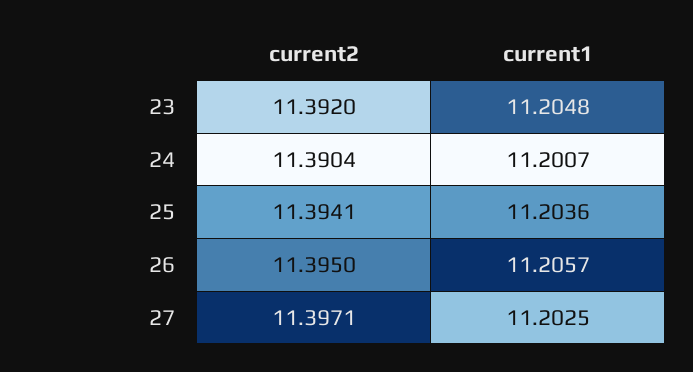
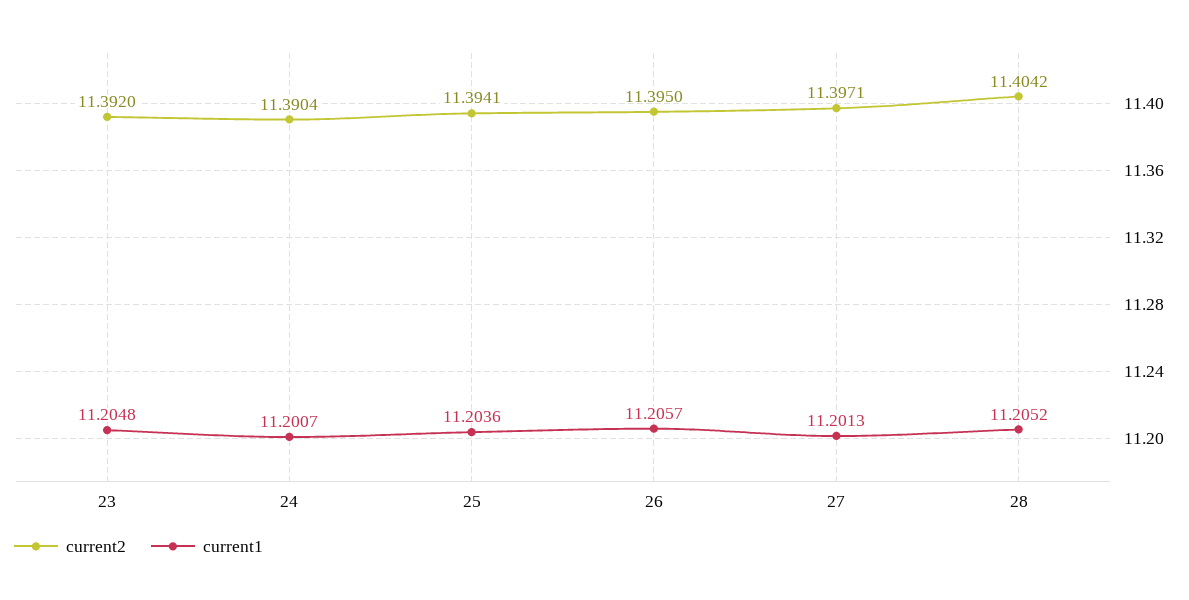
  {
    "current2": {
      "23": 11.392,
      "24": 11.3904,
      "25": 11.3941,
      "26": 11.395,
-     "27": 11.3971
+     "27": 11.3971,
+     "28": 11.4042
    },
    "current1": {
      "23": 11.2048,
      "24": 11.2007,
      "25": 11.2036,
      "26": 11.2057,
-     "27": 11.2025
+     "27": 11.2013,
+     "28": 11.2052
    }
  }

